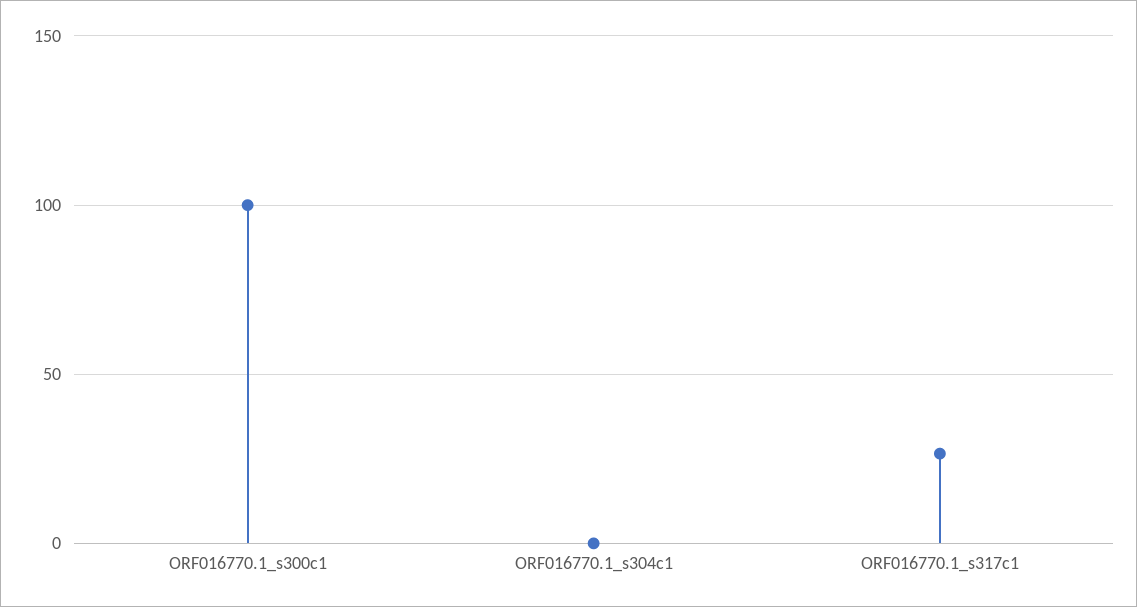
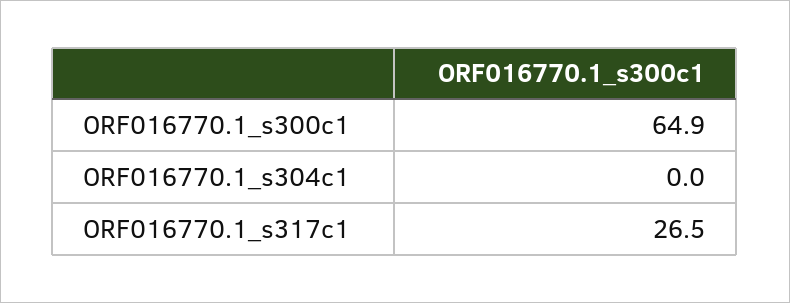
  {
-   "ORF016770.1_s300c1": 100,
+   "ORF016770.1_s300c1": 64.9,
    "ORF016770.1_s304c1": 0,
    "ORF016770.1_s317c1": 26.5
  }

